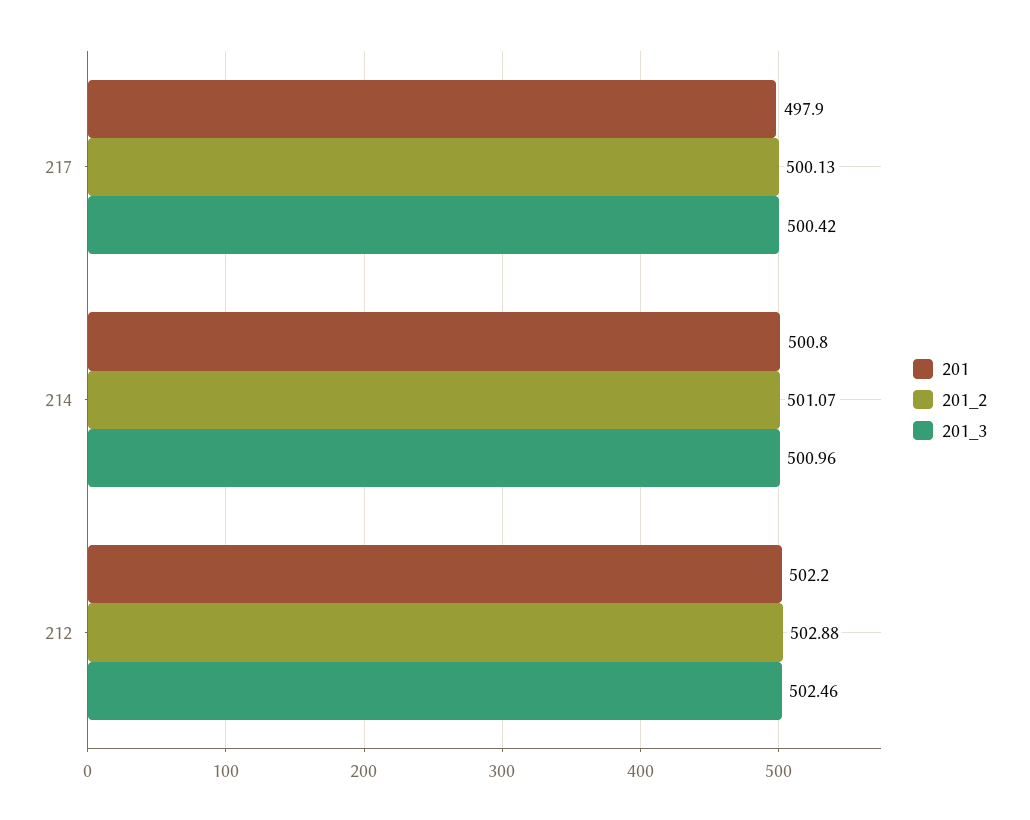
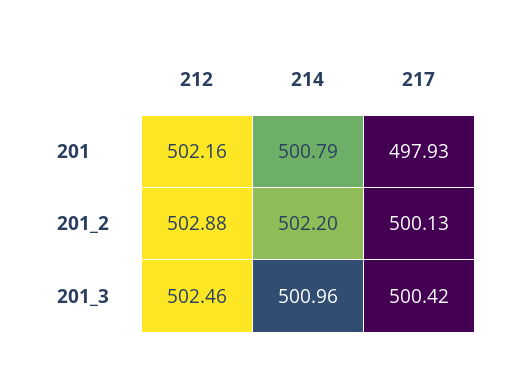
  {
    "201": {
      "217": 497.93,
      "214": 500.79,
      "212": 502.16
    },
    "201_2": {
      "217": 500.13,
-     "214": 501.07,
+     "214": 502.2,
      "212": 502.88
    },
    "201_3": {
      "217": 500.42,
      "214": 500.96,
      "212": 502.46
    }
  }

